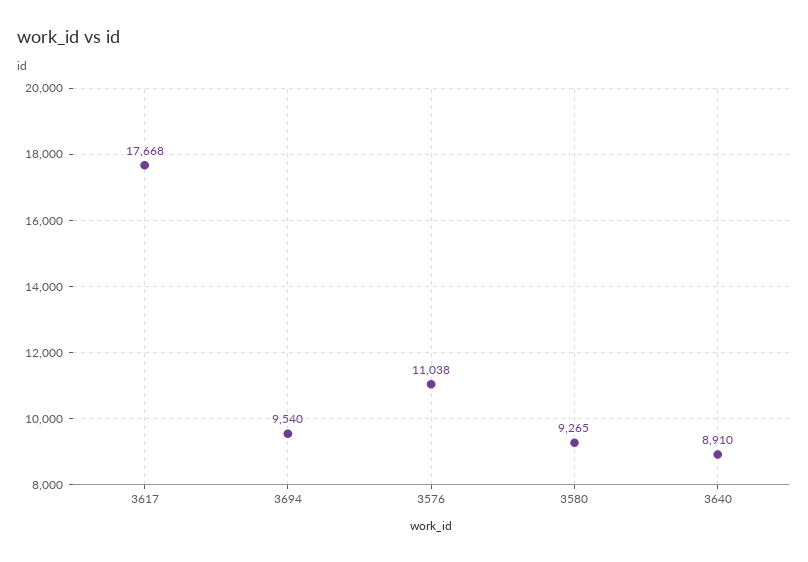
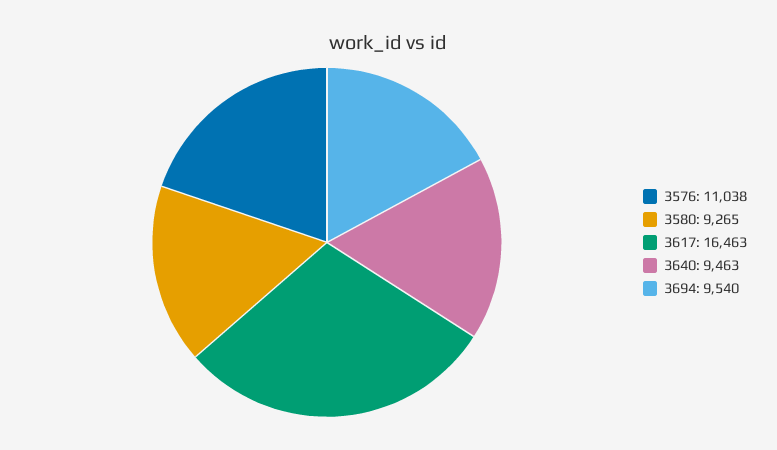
  {
-   "3617": 17668,
+   "3617": 16463,
    "3694": 9540,
    "3576": 11038,
    "3580": 9265,
-   "3640": 8910
+   "3640": 9463
  }

